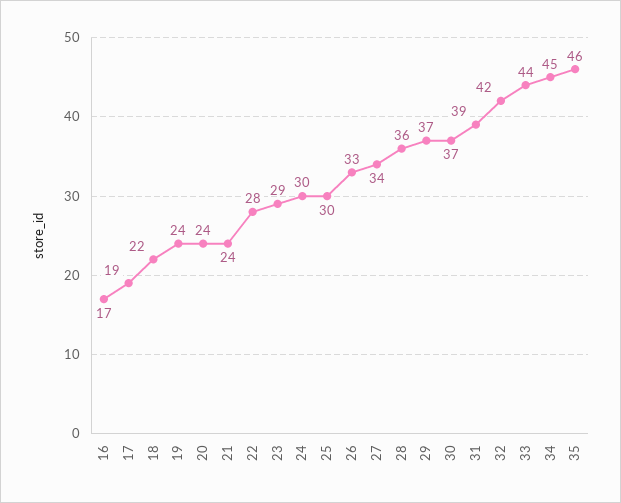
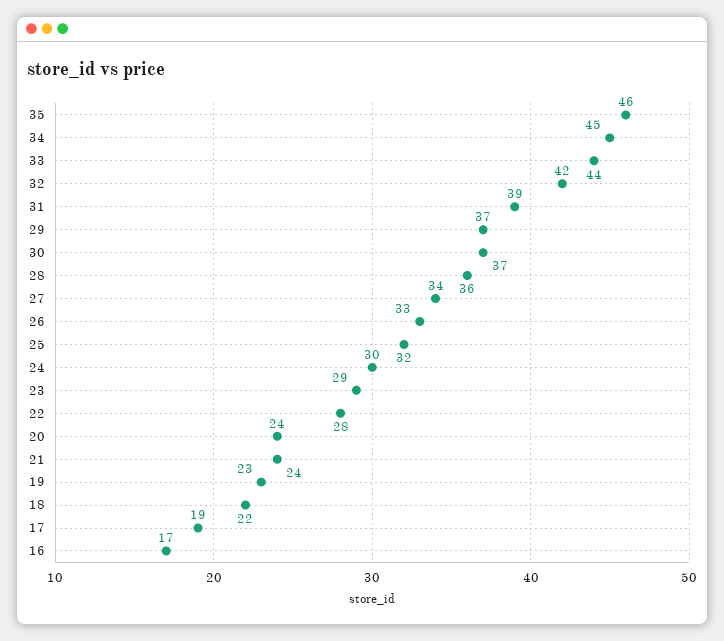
  {
    "16": 17,
    "17": 19,
    "18": 22,
-   "19": 24,
+   "19": 23,
    "20": 24,
    "21": 24,
    "22": 28,
    "23": 29,
    "24": 30,
-   "25": 30,
+   "25": 32,
    "26": 33,
    "27": 34,
    "28": 36,
    "29": 37,
    "30": 37,
    "31": 39,
    "32": 42,
    "33": 44,
    "34": 45,
    "35": 46
  }

